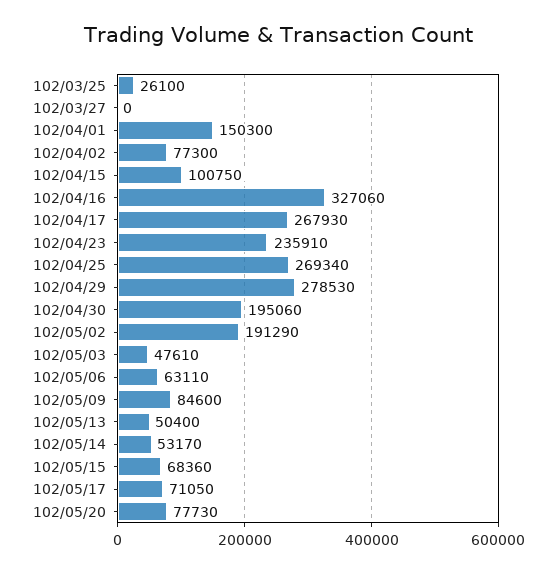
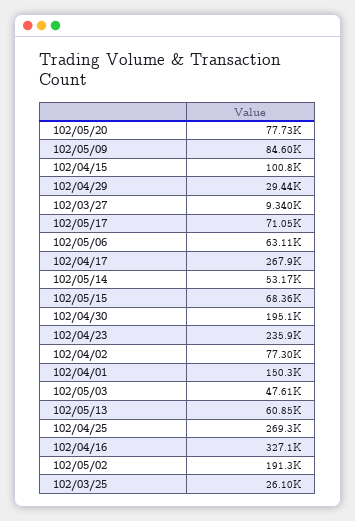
  {
    "102/03/25": 26100,
-   "102/03/27": 0,
+   "102/03/27": 9340,
    "102/04/01": 150300,
    "102/04/02": 77300,
    "102/04/15": 100750,
    "102/04/16": 327060,
    "102/04/17": 267930,
    "102/04/23": 235910,
    "102/04/25": 269340,
-   "102/04/29": 278530,
+   "102/04/29": 29440,
    "102/04/30": 195060,
    "102/05/02": 191290,
    "102/05/03": 47610,
    "102/05/06": 63110,
    "102/05/09": 84600,
-   "102/05/13": 50400,
+   "102/05/13": 60850,
    "102/05/14": 53170,
    "102/05/15": 68360,
    "102/05/17": 71050,
    "102/05/20": 77730
  }

